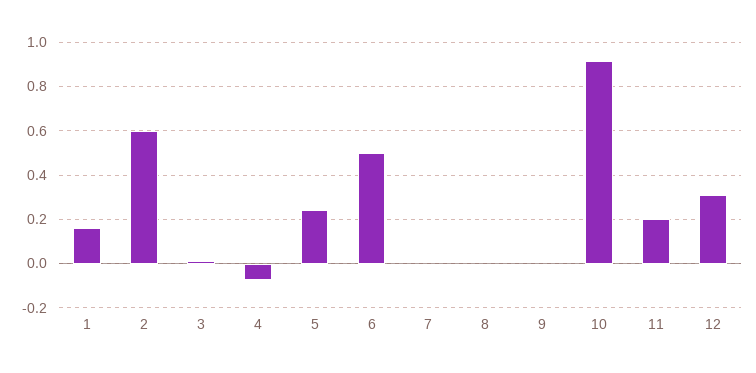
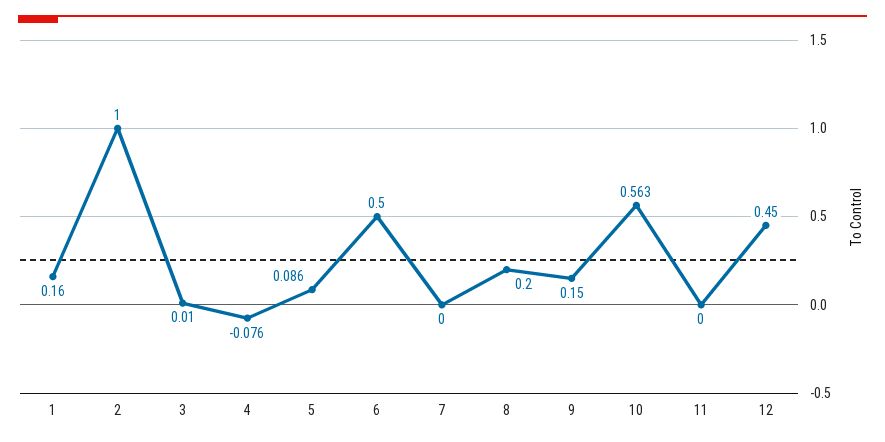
  {
    "1": 0.16,
-   "2": 0.6,
+   "2": 1,
    "3": 0.01,
    "4": -0.076,
-   "5": 0.25,
+   "5": 0.086,
    "6": 0.5,
    "7": 0,
-   "8": 0,
+   "8": 0.2,
-   "9": 0,
+   "9": 0.15,
-   "10": 0.9,
+   "10": 0.563,
-   "11": 0.2,
+   "11": 0,
-   "12": 0.3
+   "12": 0.45
  }

